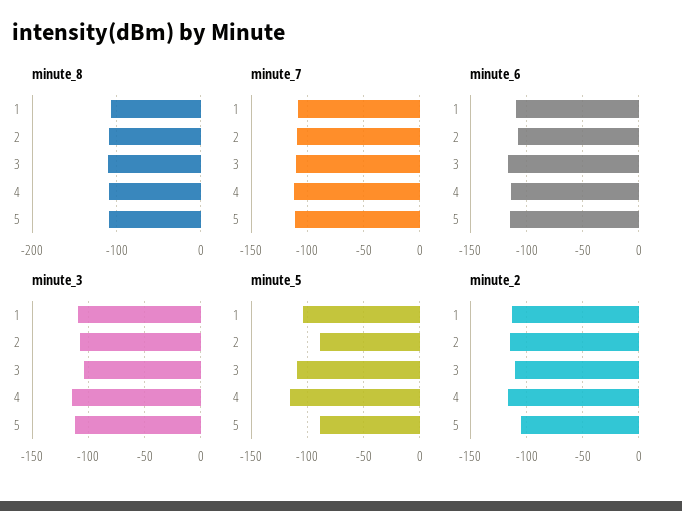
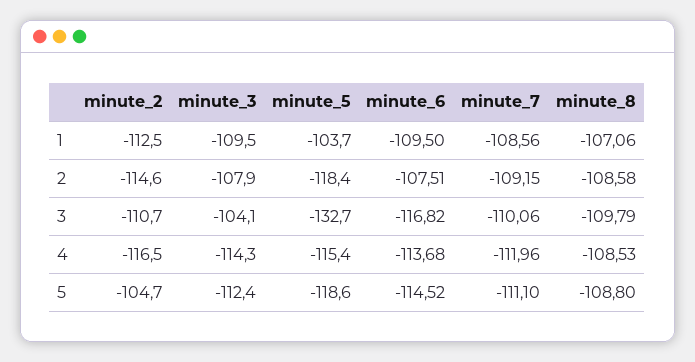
  {
    "minute_8": {
      "1": -107.06,
      "2": -108.58,
      "3": -109.79,
      "4": -108.53,
      "5": -108.8
    },
    "minute_7": {
      "1": -108.56,
      "2": -109.15,
      "3": -110.06,
      "4": -111.96,
      "5": -111.1
    },
    "minute_6": {
      "1": -109.5,
      "2": -107.51,
      "3": -116.82,
      "4": -113.68,
      "5": -114.52
    },
    "minute_3": {
      "1": -109.5,
      "2": -107.9,
      "3": -104.1,
      "4": -114.3,
      "5": -112.4
    },
    "minute_5": {
      "1": -103.7,
-     "2": -90,
+     "2": -118.4,
-     "3": -110,
+     "3": -132.7,
      "4": -115.4,
-     "5": -90
+     "5": -118.6
    },
    "minute_2": {
      "1": -112.5,
      "2": -114.6,
      "3": -110.7,
      "4": -116.5,
      "5": -104.7
    }
  }

